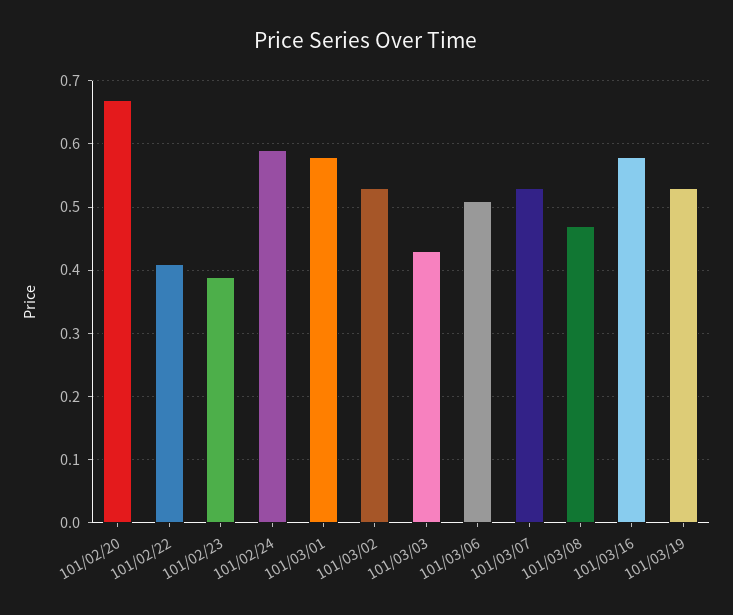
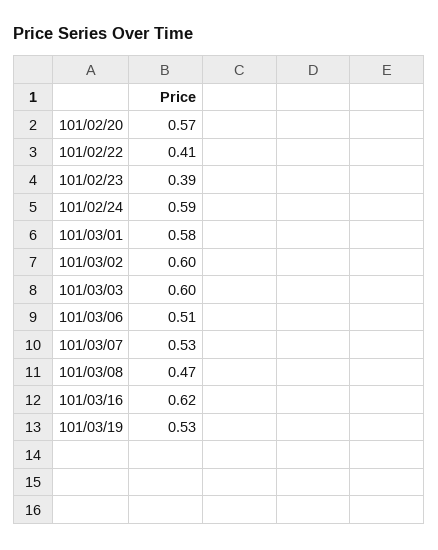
  {
-   "101/02/20": 0.67,
+   "101/02/20": 0.57,
    "101/02/22": 0.41,
    "101/02/23": 0.39,
    "101/02/24": 0.59,
    "101/03/01": 0.58,
-   "101/03/02": 0.53,
+   "101/03/02": 0.6,
-   "101/03/03": 0.43,
+   "101/03/03": 0.6,
    "101/03/06": 0.51,
    "101/03/07": 0.53,
    "101/03/08": 0.47,
-   "101/03/16": 0.58,
+   "101/03/16": 0.62,
    "101/03/19": 0.53
  }

